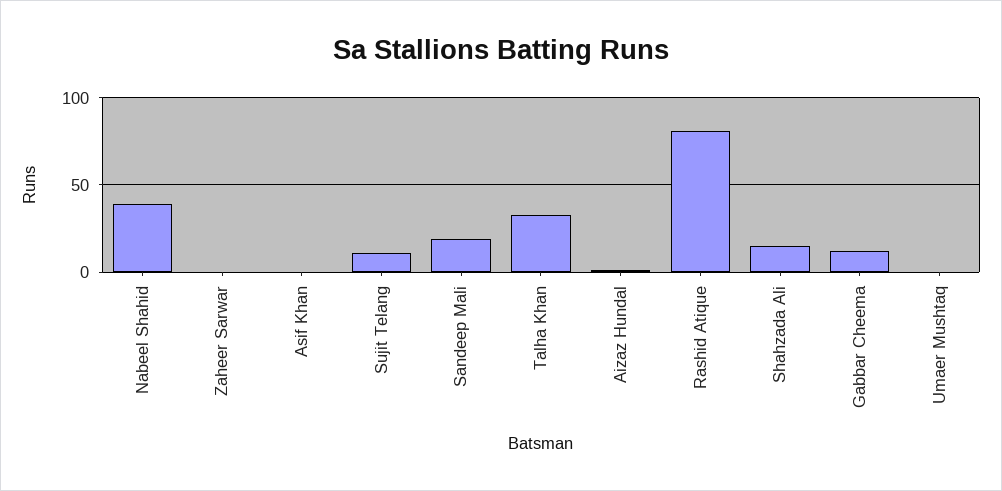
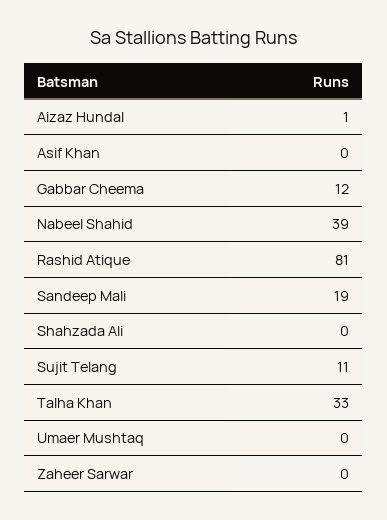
  {
    "Nabeel Shahid": 39,
    "Zaheer Sarwar": 0,
    "Asif Khan": 0,
    "Sujit Telang": 11,
    "Sandeep Mali": 19,
    "Talha Khan": 33,
    "Aizaz Hundal": 1,
    "Rashid Atique": 81,
-   "Shahzada Ali": 15,
+   "Shahzada Ali": 0,
    "Gabbar Cheema": 12,
    "Umaer Mushtaq": 0
  }

